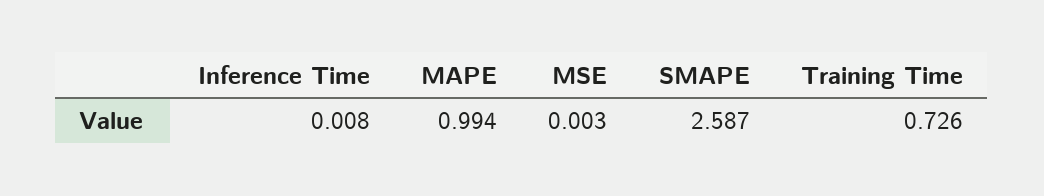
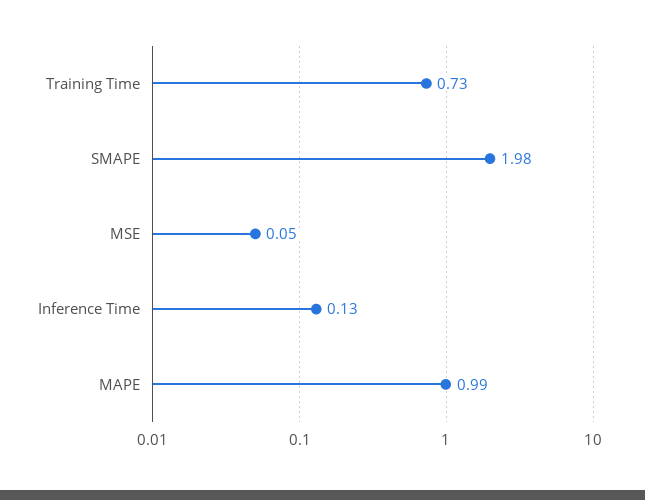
  {
-   "Inference Time": 0.008,
+   "Inference Time": 0.13,
    "MAPE": 0.994,
-   "MSE": 0.003,
+   "MSE": 0.05,
-   "SMAPE": 2.587,
+   "SMAPE": 1.98,
    "Training Time": 0.726
  }

